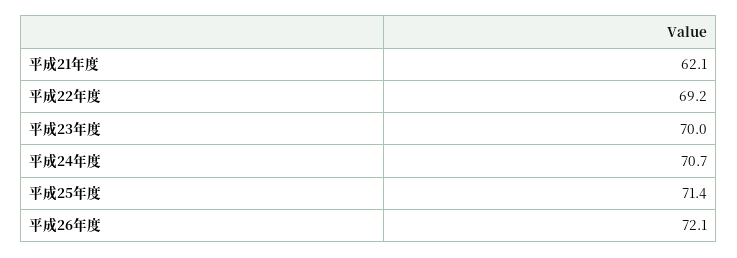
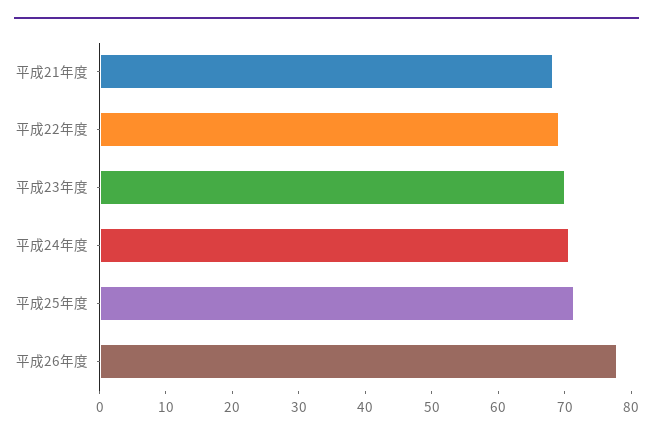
  {
-   "平成21年度": 62.1,
+   "平成21年度": 68,
    "平成22年度": 69.2,
    "平成23年度": 70,
    "平成24年度": 70.7,
    "平成25年度": 71.4,
-   "平成26年度": 72.1
+   "平成26年度": 78
  }

